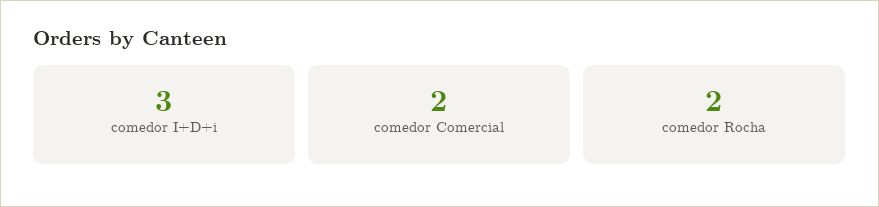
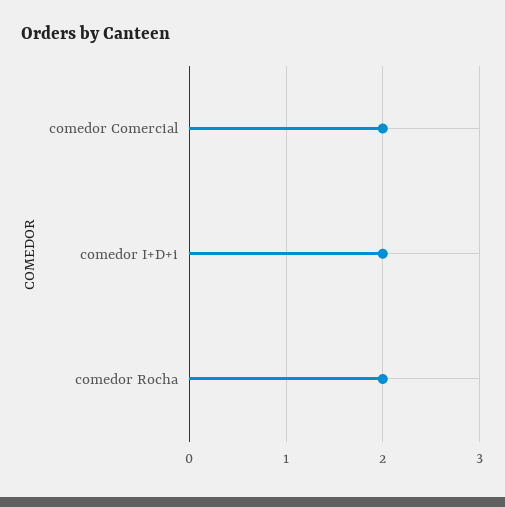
  {
-   "comedor I+D+i": 3,
+   "comedor I+D+i": 2,
    "comedor Comercial": 2,
    "comedor Rocha": 2
  }

